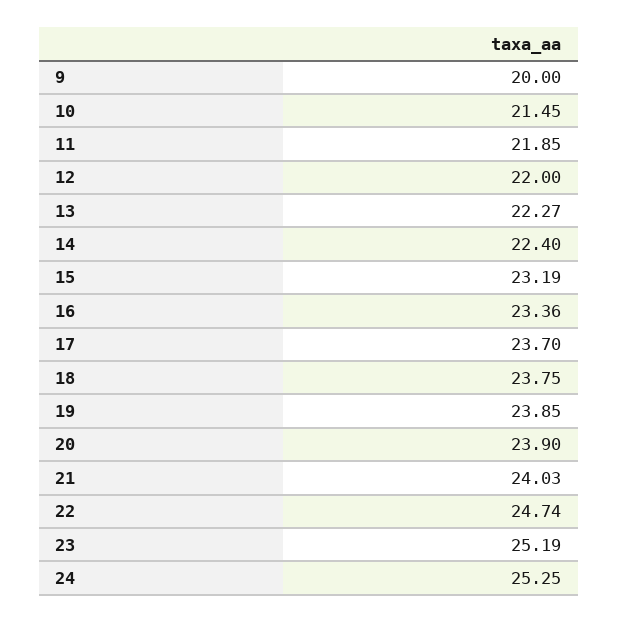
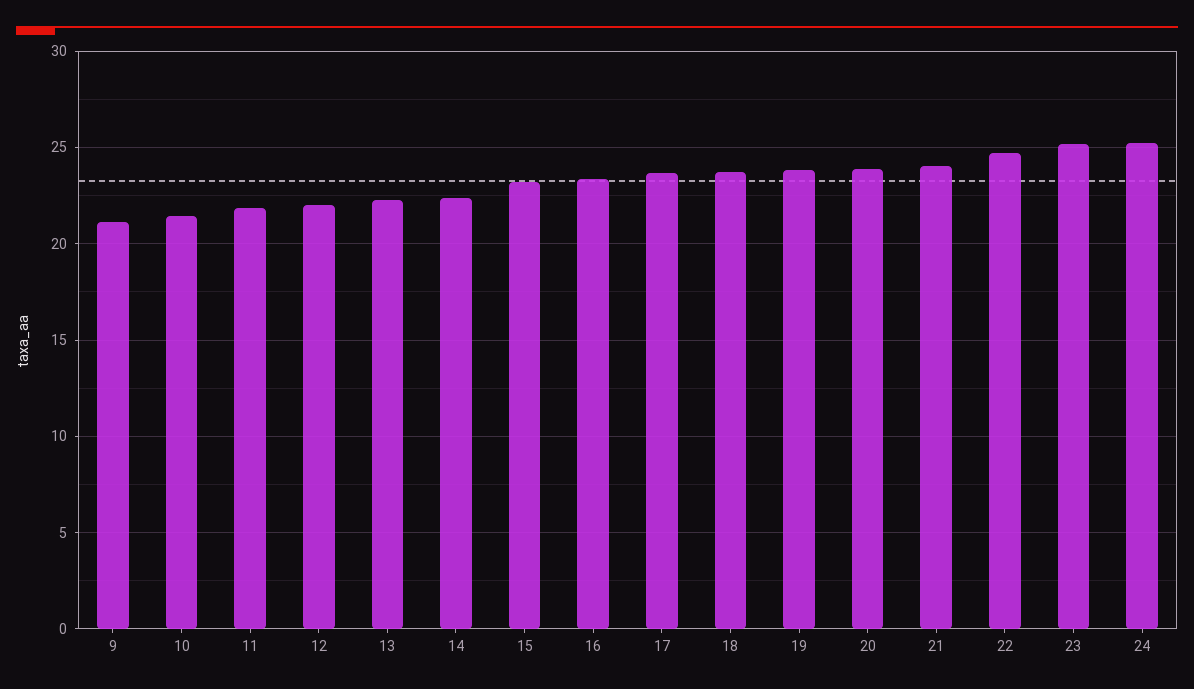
  {
-   "9": 20,
+   "9": 21,
    "10": 21.45,
    "11": 21.85,
    "12": 22,
    "13": 22.27,
    "14": 22.4,
    "15": 23.19,
    "16": 23.36,
    "17": 23.7,
    "18": 23.75,
    "19": 23.85,
    "20": 23.9,
    "21": 24.03,
    "22": 24.74,
    "23": 25.19,
    "24": 25.25
  }

